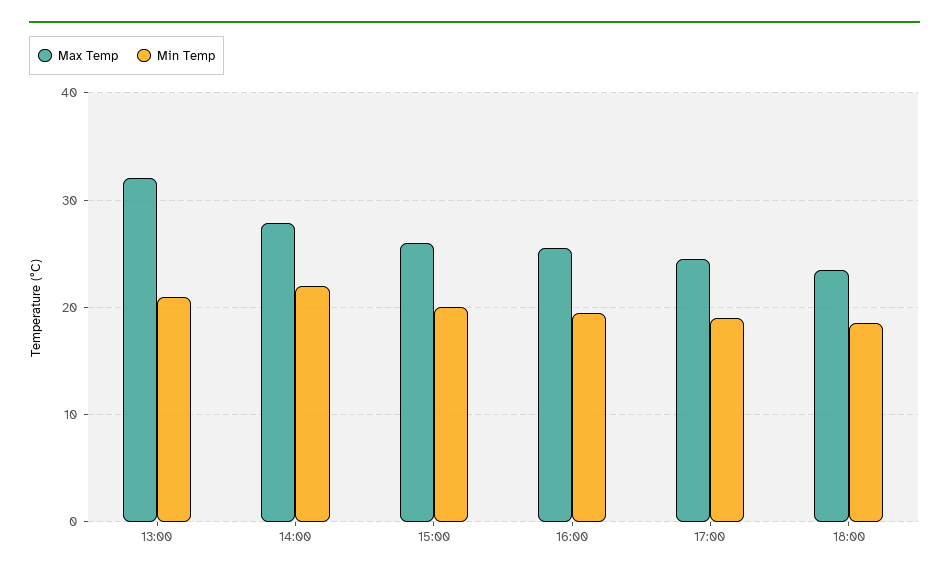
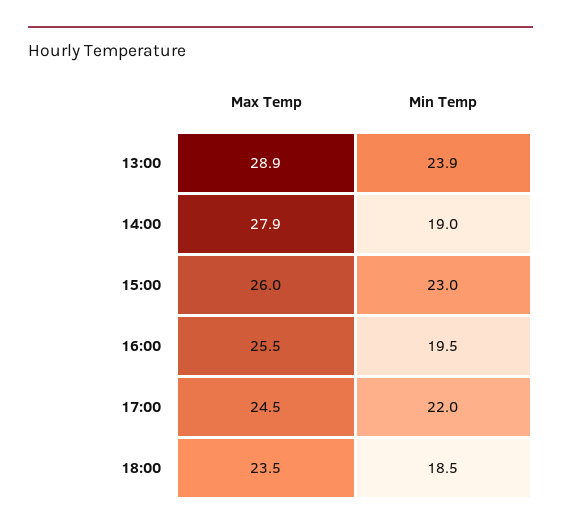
  {
    "Max Temp": {
-     "13:00": 32,
+     "13:00": 28.9,
      "14:00": 27.9,
      "15:00": 26,
      "16:00": 25.5,
      "17:00": 24.5,
      "18:00": 23.5
    },
    "Min Temp": {
-     "13:00": 21,
+     "13:00": 23.9,
-     "14:00": 22,
+     "14:00": 19,
-     "15:00": 20,
+     "15:00": 23,
      "16:00": 19.5,
-     "17:00": 19,
+     "17:00": 22,
      "18:00": 18.5
    }
  }

